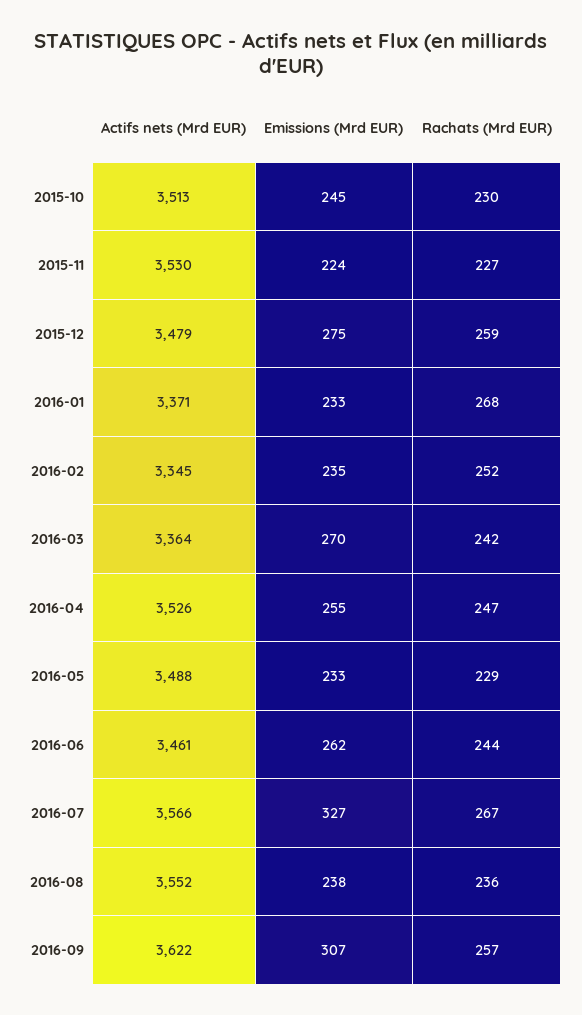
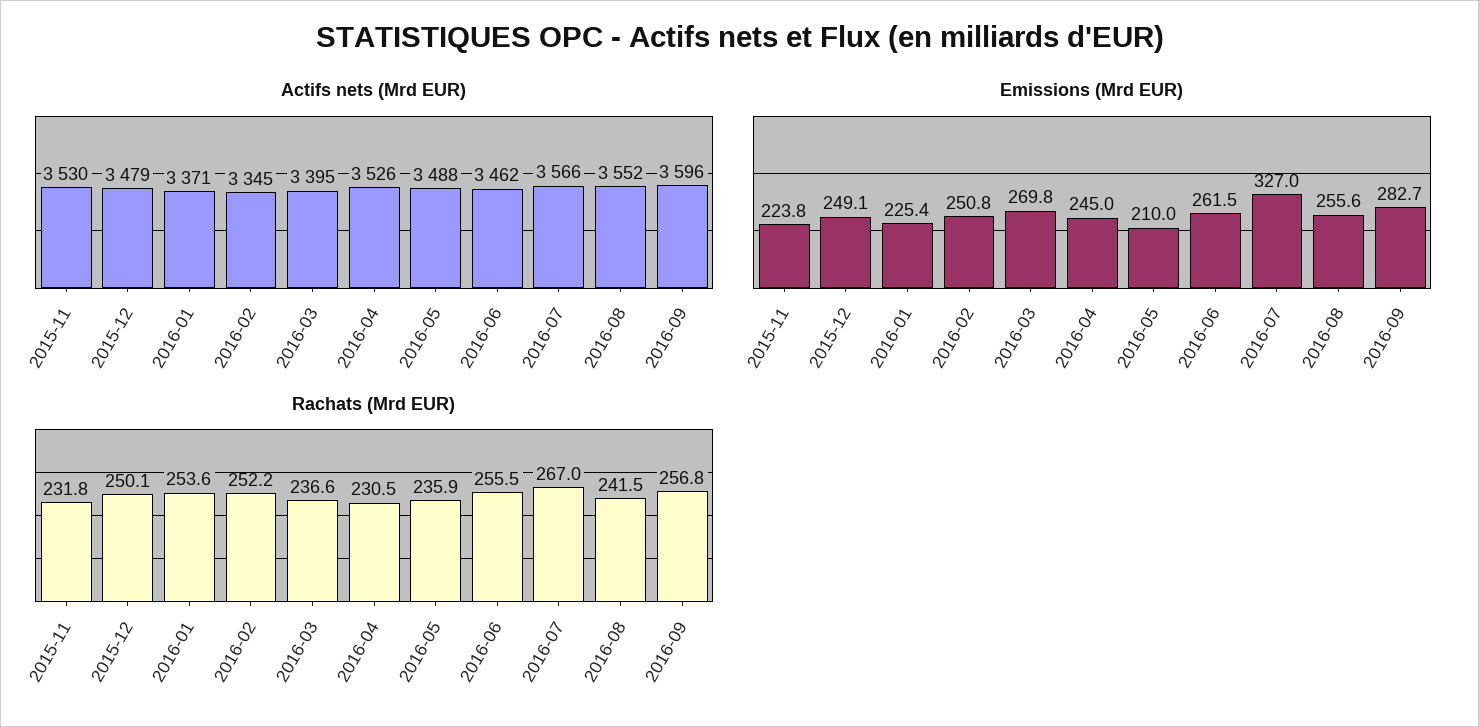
  {
    "Actifs nets (Mrd EUR)": {
-     "2015-10": 3513,
      "2015-11": 3530,
      "2015-12": 3479,
      "2016-01": 3371,
      "2016-02": 3345,
-     "2016-03": 3364,
+     "2016-03": 3395,
      "2016-04": 3526,
      "2016-05": 3488,
-     "2016-06": 3461,
+     "2016-06": 3462,
      "2016-07": 3566,
      "2016-08": 3552,
-     "2016-09": 3622
+     "2016-09": 3596
    },
    "Emissions (Mrd EUR)": {
-     "2015-10": 245,
      "2015-11": 223.8,
-     "2015-12": 275,
+     "2015-12": 249.1,
-     "2016-01": 233,
+     "2016-01": 225.4,
-     "2016-02": 235,
+     "2016-02": 250.8,
      "2016-03": 269.8,
-     "2016-04": 255,
+     "2016-04": 245,
-     "2016-05": 233,
+     "2016-05": 210,
      "2016-06": 261.5,
      "2016-07": 327,
-     "2016-08": 238,
+     "2016-08": 255.6,
-     "2016-09": 307
+     "2016-09": 282.7
    },
    "Rachats (Mrd EUR)": {
-     "2015-10": 230,
-     "2015-11": 227,
+     "2015-11": 231.8,
-     "2015-12": 259,
+     "2015-12": 250.1,
-     "2016-01": 268,
+     "2016-01": 253.6,
      "2016-02": 252.2,
-     "2016-03": 242,
+     "2016-03": 236.6,
-     "2016-04": 247,
+     "2016-04": 230.5,
-     "2016-05": 229,
+     "2016-05": 235.9,
-     "2016-06": 244,
+     "2016-06": 255.5,
      "2016-07": 267,
-     "2016-08": 236,
+     "2016-08": 241.5,
      "2016-09": 256.8
    }
  }

